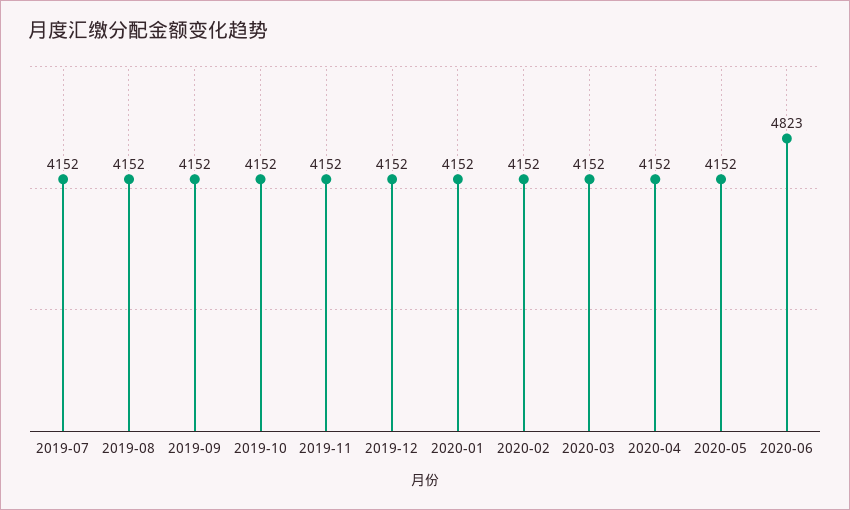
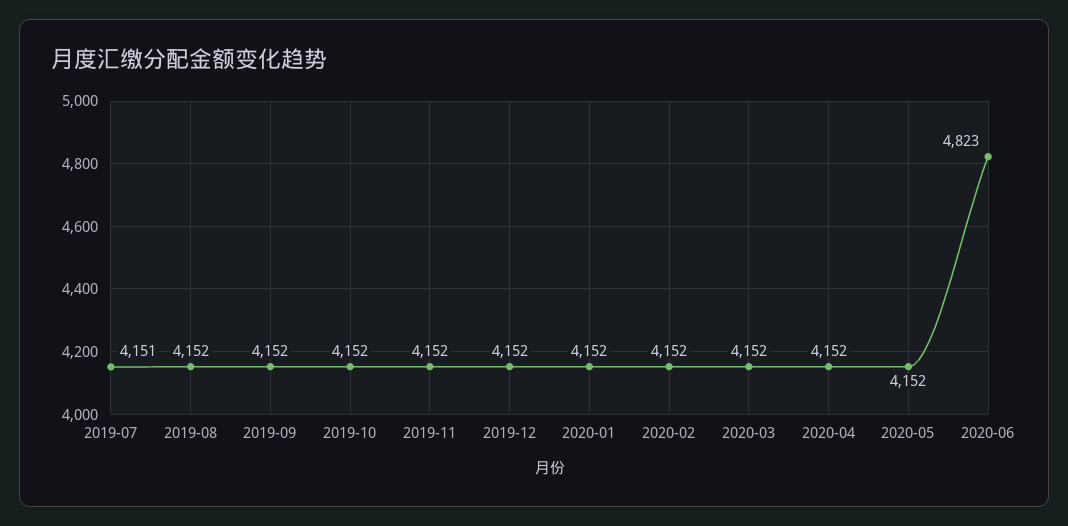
  {
-   "2019-07": 4152,
+   "2019-07": 4151,
    "2019-08": 4152,
    "2019-09": 4152,
    "2019-10": 4152,
    "2019-11": 4152,
    "2019-12": 4152,
    "2020-01": 4152,
    "2020-02": 4152,
    "2020-03": 4152,
    "2020-04": 4152,
    "2020-05": 4152,
    "2020-06": 4823
  }

